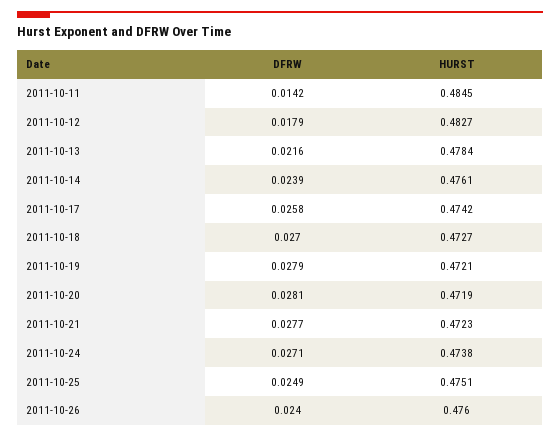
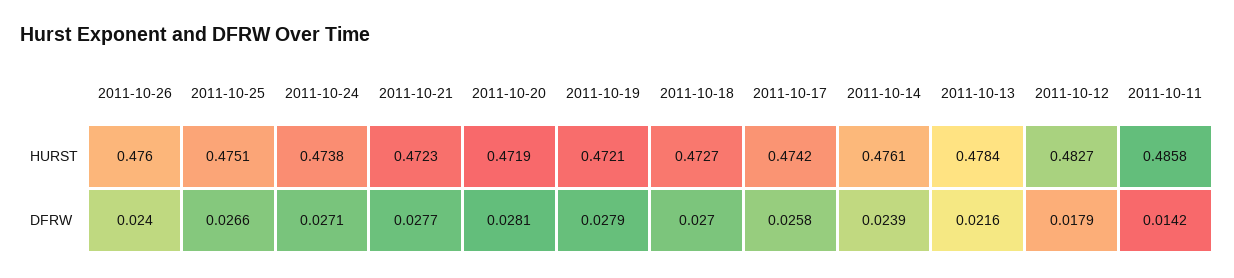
  {
    "DFRW": {
      "2011-10-11": 0.0142,
      "2011-10-12": 0.0179,
      "2011-10-13": 0.0216,
      "2011-10-14": 0.0239,
      "2011-10-17": 0.0258,
      "2011-10-18": 0.027,
      "2011-10-19": 0.0279,
      "2011-10-20": 0.0281,
      "2011-10-21": 0.0277,
      "2011-10-24": 0.0271,
-     "2011-10-25": 0.0249,
+     "2011-10-25": 0.0266,
      "2011-10-26": 0.024
    },
    "HURST": {
-     "2011-10-11": 0.4845,
+     "2011-10-11": 0.4858,
      "2011-10-12": 0.4827,
      "2011-10-13": 0.4784,
      "2011-10-14": 0.4761,
      "2011-10-17": 0.4742,
      "2011-10-18": 0.4727,
      "2011-10-19": 0.4721,
      "2011-10-20": 0.4719,
      "2011-10-21": 0.4723,
      "2011-10-24": 0.4738,
      "2011-10-25": 0.4751,
      "2011-10-26": 0.476
    }
  }

